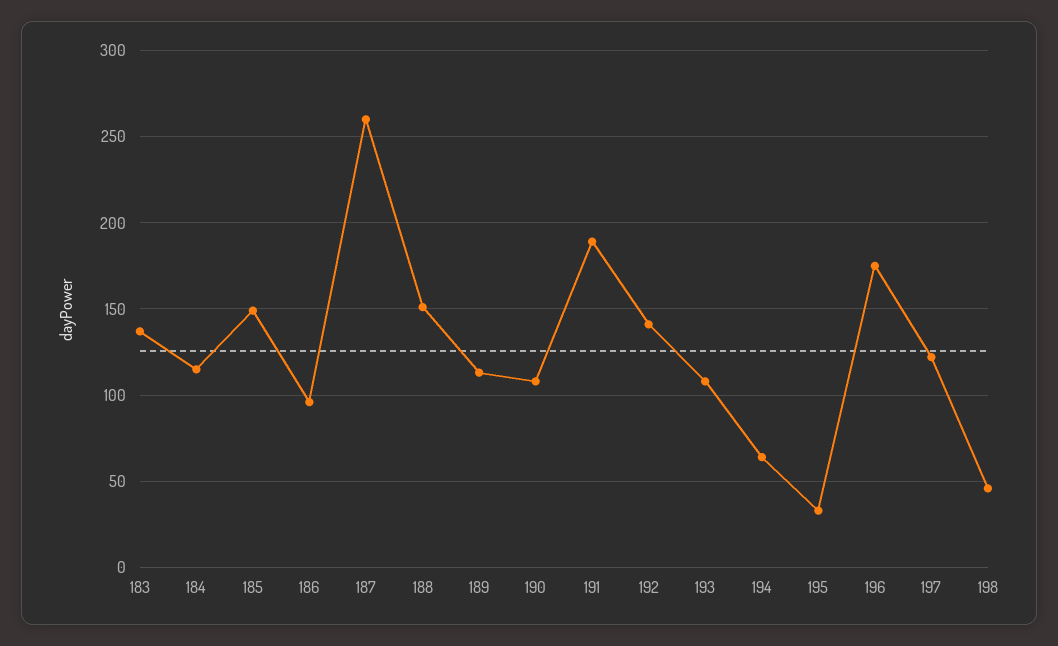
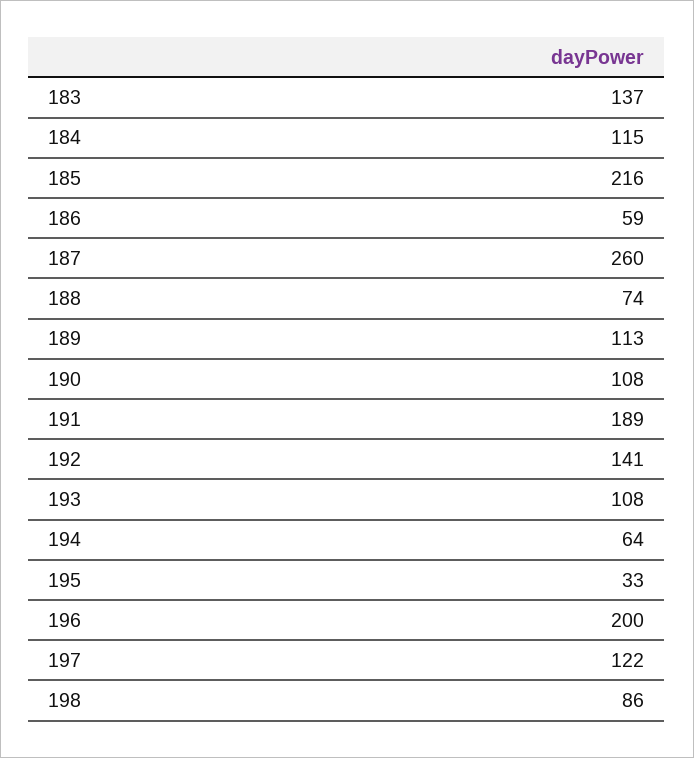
  {
    "183": 137,
    "184": 115,
-   "185": 150,
+   "185": 216,
-   "186": 95,
+   "186": 59,
    "187": 260,
-   "188": 150,
+   "188": 74,
    "189": 113,
    "190": 108,
    "191": 189,
    "192": 141,
    "193": 108,
    "194": 64,
    "195": 33,
-   "196": 175,
+   "196": 200,
    "197": 122,
-   "198": 45
+   "198": 86
  }

